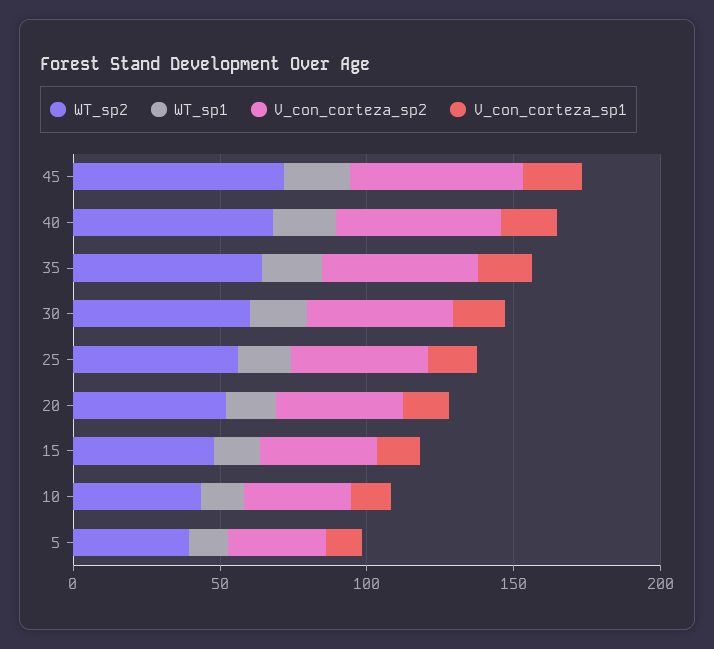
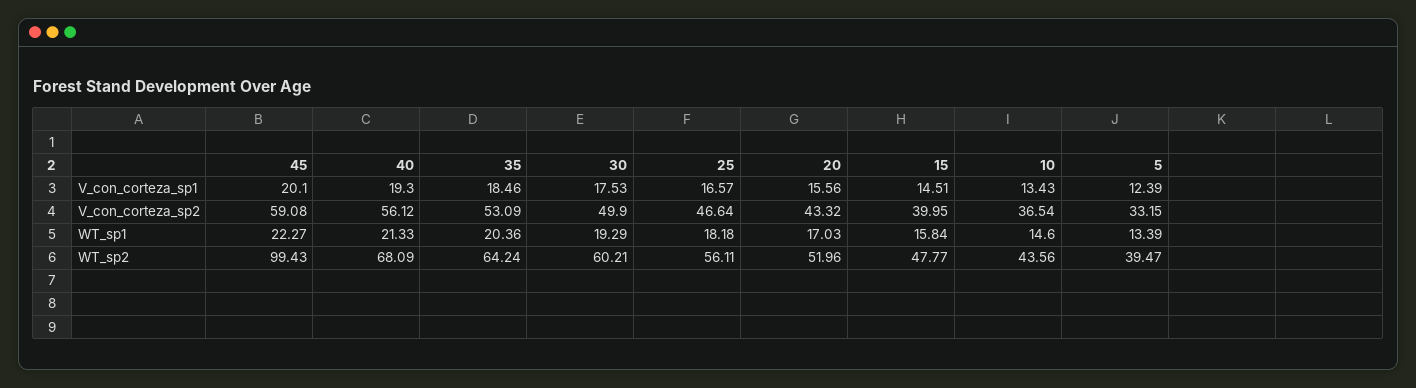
  {
    "WT_sp2": {
-     "45": 70,
+     "45": 99.43,
      "40": 68.09,
      "35": 64.24,
      "30": 60.21,
      "25": 56.11,
      "20": 51.96,
      "15": 47.77,
      "10": 43.56,
      "5": 39.47
    },
    "WT_sp1": {
      "45": 22.27,
      "40": 21.33,
      "35": 20.36,
      "30": 19.29,
      "25": 18.18,
      "20": 17.03,
      "15": 15.84,
      "10": 14.6,
      "5": 13.39
    },
    "V_con_corteza_sp2": {
      "45": 59.08,
      "40": 56.12,
      "35": 53.09,
      "30": 49.9,
      "25": 46.64,
      "20": 43.32,
      "15": 39.95,
      "10": 36.54,
      "5": 33.15
    },
    "V_con_corteza_sp1": {
      "45": 20.1,
      "40": 19.3,
      "35": 18.46,
      "30": 17.53,
      "25": 16.57,
      "20": 15.56,
      "15": 14.51,
      "10": 13.43,
      "5": 12.39
    }
  }

